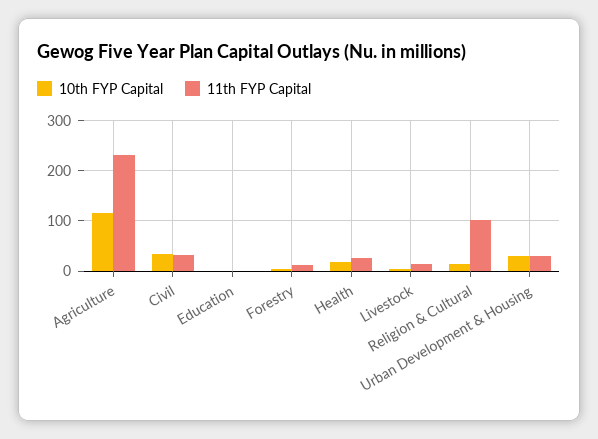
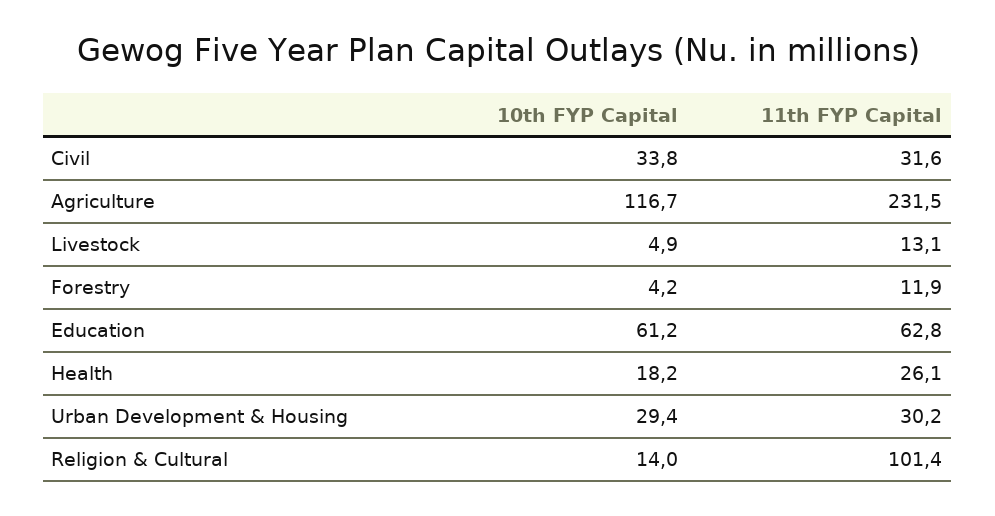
  {
    "10th FYP Capital": {
      "Agriculture": 116.7,
      "Civil": 33.8,
-     "Education": 0,
+     "Education": 61.2,
      "Forestry": 4.2,
      "Health": 18.2,
      "Livestock": 4.9,
      "Religion & Cultural": 14,
      "Urban Development & Housing": 29.4
    },
    "11th FYP Capital": {
      "Agriculture": 231.5,
      "Civil": 31.6,
-     "Education": 0,
+     "Education": 62.8,
      "Forestry": 11.9,
      "Health": 26.1,
      "Livestock": 13.1,
      "Religion & Cultural": 101.4,
      "Urban Development & Housing": 30.2
    }
  }

